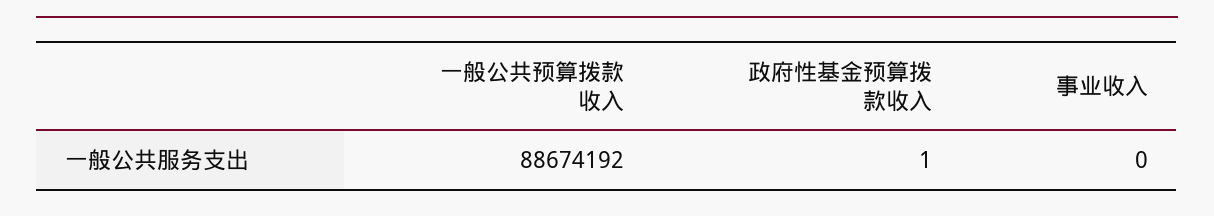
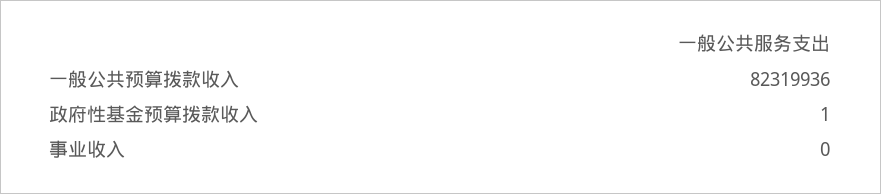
  {
-   "一般公共预算拨款收入": 88674192,
+   "一般公共预算拨款收入": 82319936,
    "政府性基金预算拨款收入": 1,
    "事业收入": 0
  }

